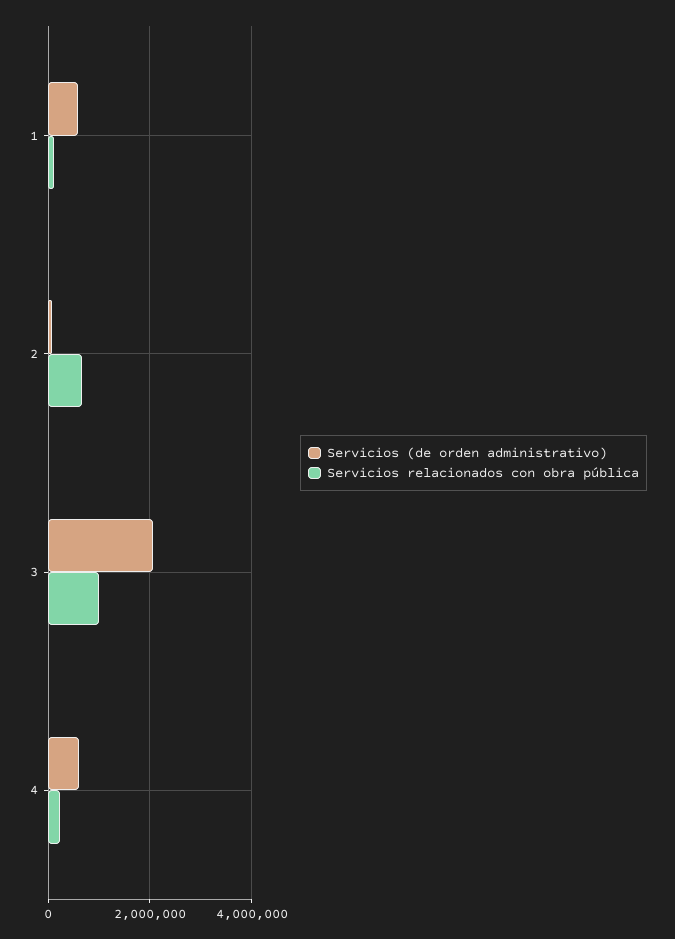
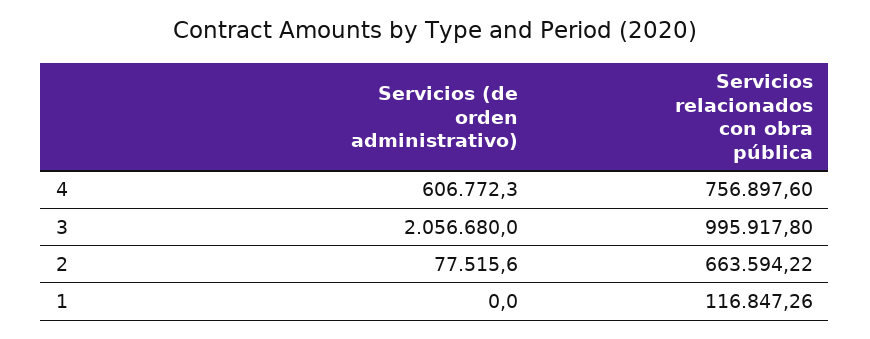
  {
    "Servicios (de orden administrativo)": {
-     "1": 600000,
+     "1": 0,
      "2": 77515.6,
      "3": 2056680,
      "4": 606772.3
    },
    "Servicios relacionados con obra pública": {
      "1": 116847.26,
      "2": 663594.22,
      "3": 995917.8,
-     "4": 200000
+     "4": 756897.6
    }
  }

